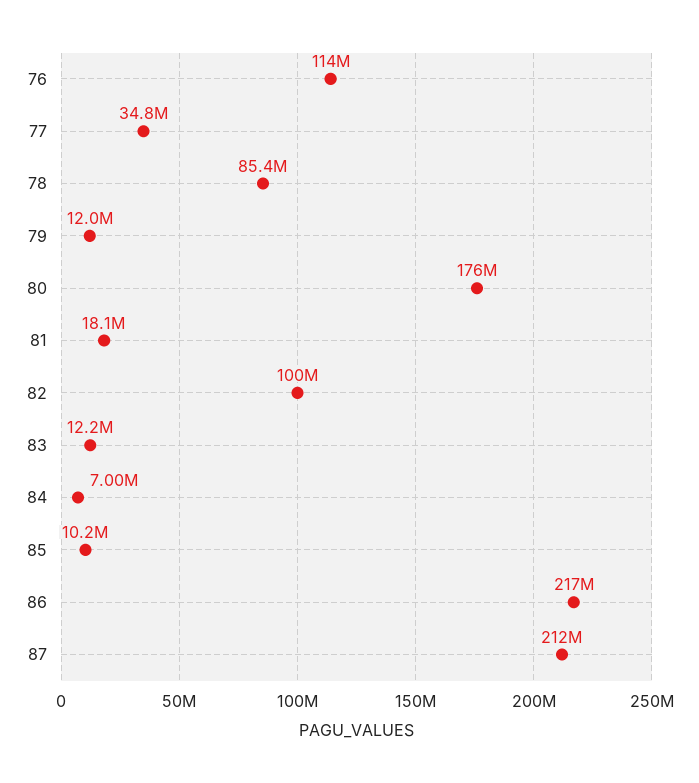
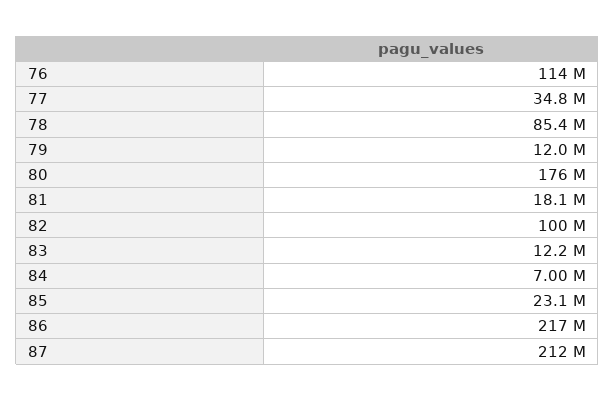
  {
    "76": 114000000,
    "77": 34800000,
    "78": 85400000,
    "79": 12000000,
    "80": 176000000,
    "81": 18100000,
    "82": 100000000,
    "83": 12200000,
    "84": 7000000,
-   "85": 10200000,
+   "85": 23100000,
    "86": 217000000,
    "87": 212000000
  }

